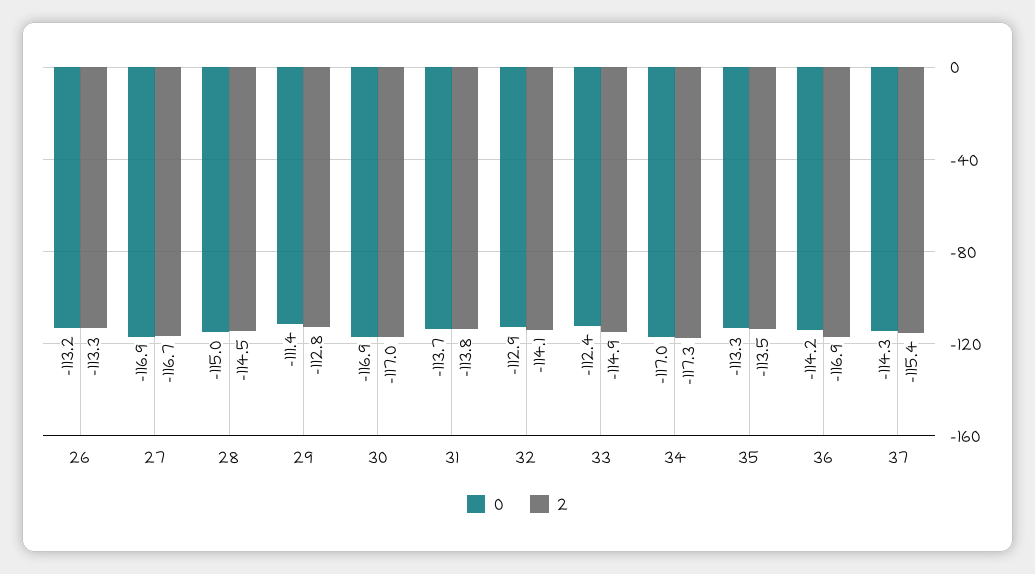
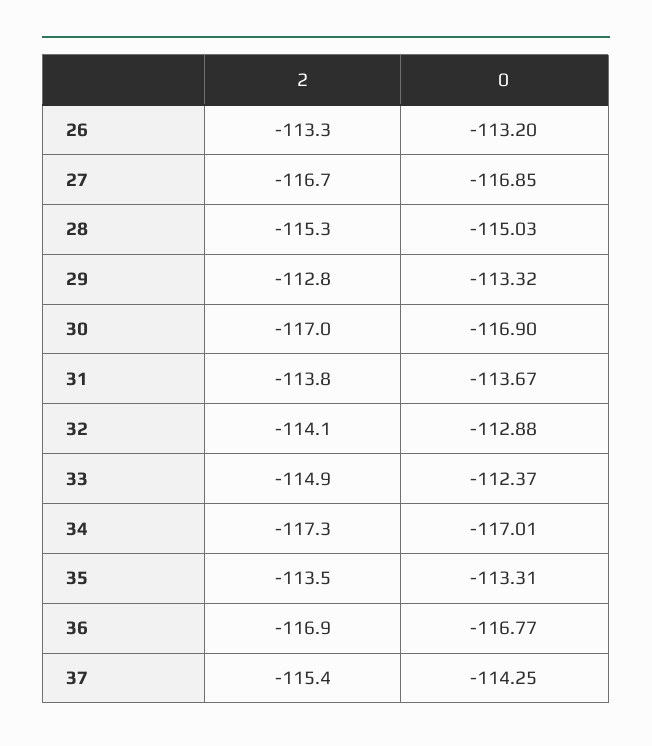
  {
    "0": {
      "26": -113.2,
      "27": -116.85,
      "28": -115.03,
-     "29": -111.4,
+     "29": -113.32,
      "30": -116.9,
      "31": -113.67,
      "32": -112.88,
      "33": -112.37,
      "34": -117.01,
      "35": -113.31,
-     "36": -114.2,
+     "36": -116.77,
      "37": -114.25
    },
    "2": {
      "26": -113.3,
      "27": -116.7,
-     "28": -114.5,
+     "28": -115.3,
      "29": -112.8,
      "30": -117,
      "31": -113.8,
      "32": -114.1,
      "33": -114.9,
      "34": -117.3,
      "35": -113.5,
      "36": -116.9,
      "37": -115.4
    }
  }

